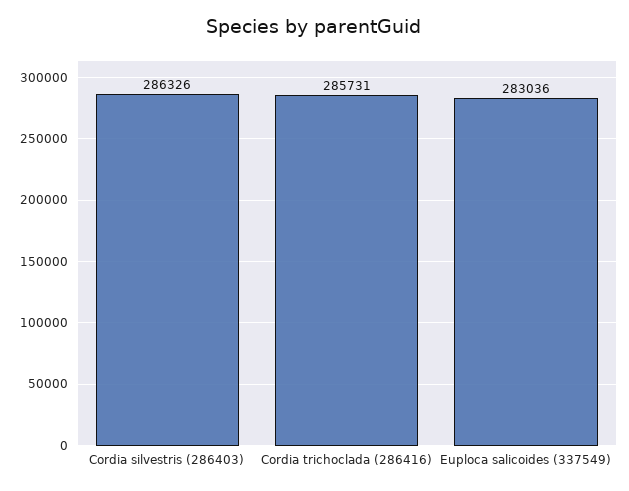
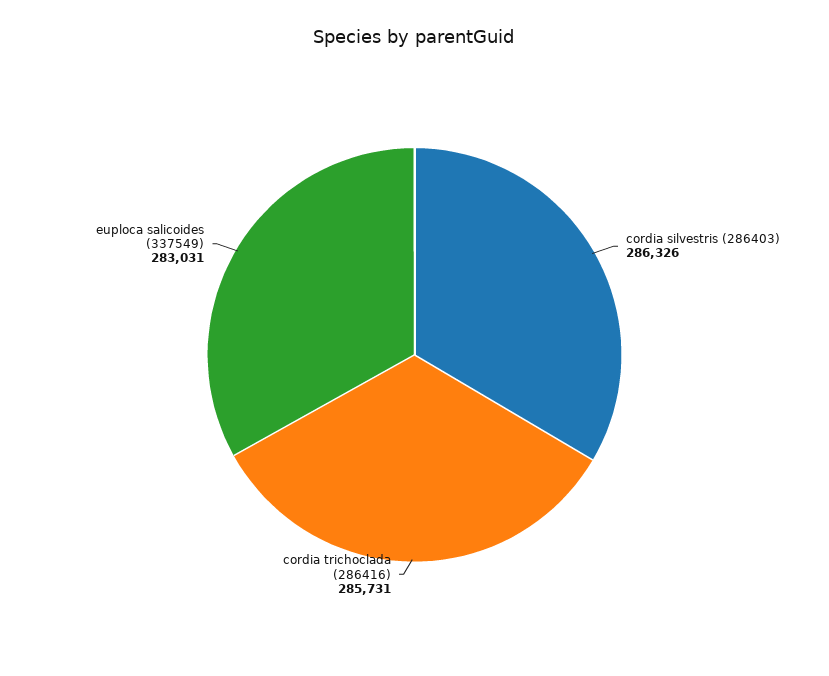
  {
    "Cordia silvestris (286403)": 286326,
    "Cordia trichoclada (286416)": 285731,
-   "Euploca salicoides (337549)": 283036
+   "Euploca salicoides (337549)": 283031
  }

